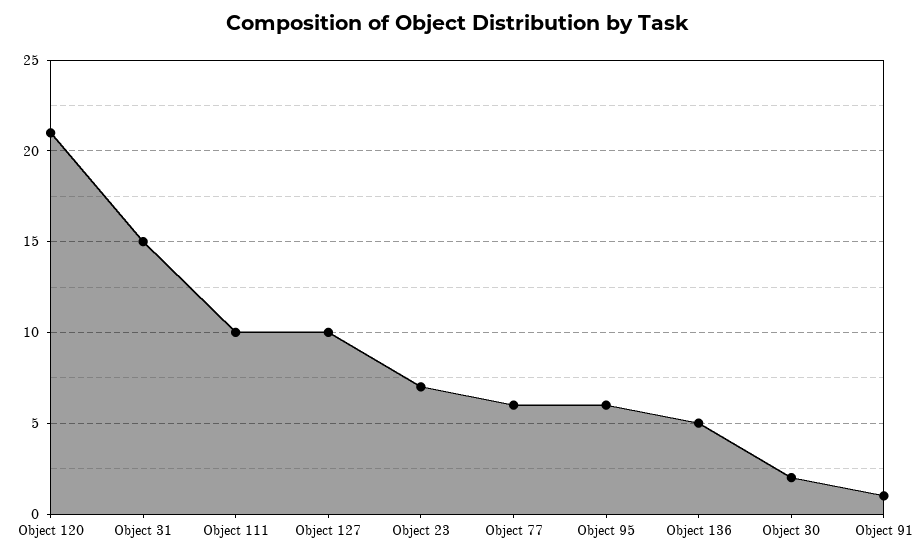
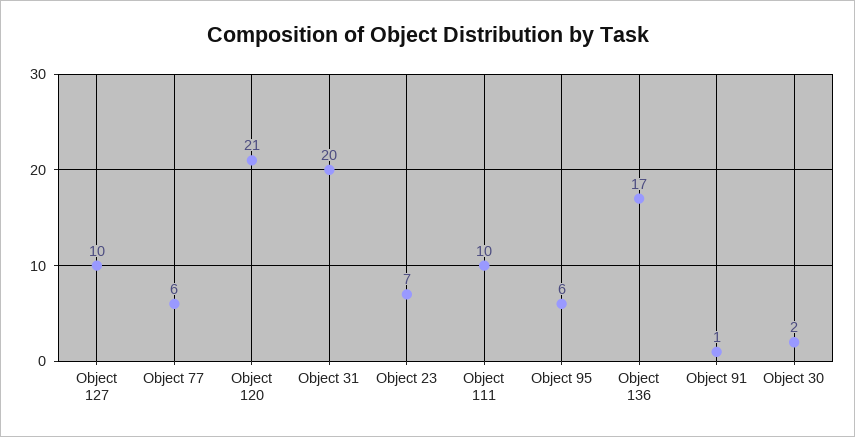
  {
    "Object 120": 21,
-   "Object 31": 15,
+   "Object 31": 20,
    "Object 111": 10,
    "Object 127": 10,
    "Object 23": 7,
    "Object 77": 6,
    "Object 95": 6,
-   "Object 136": 5,
+   "Object 136": 17,
    "Object 30": 2,
    "Object 91": 1
  }

